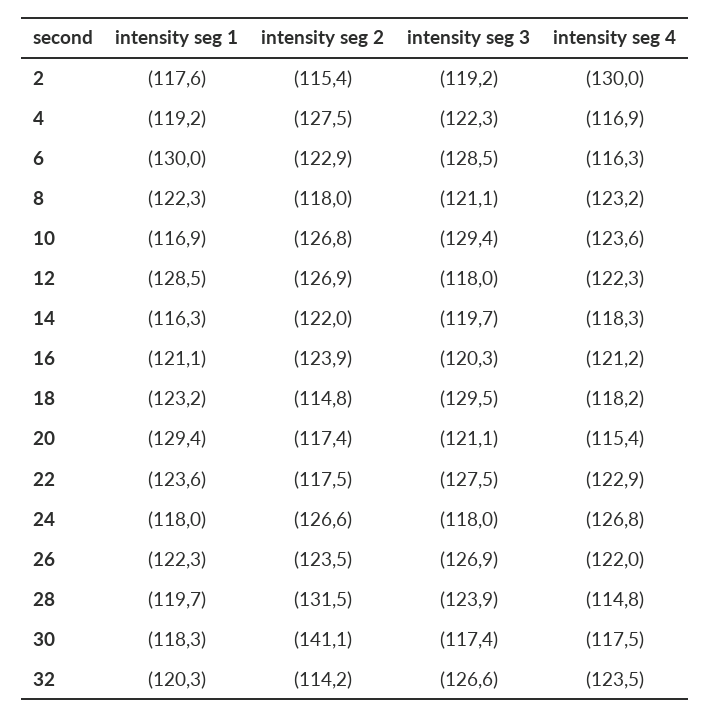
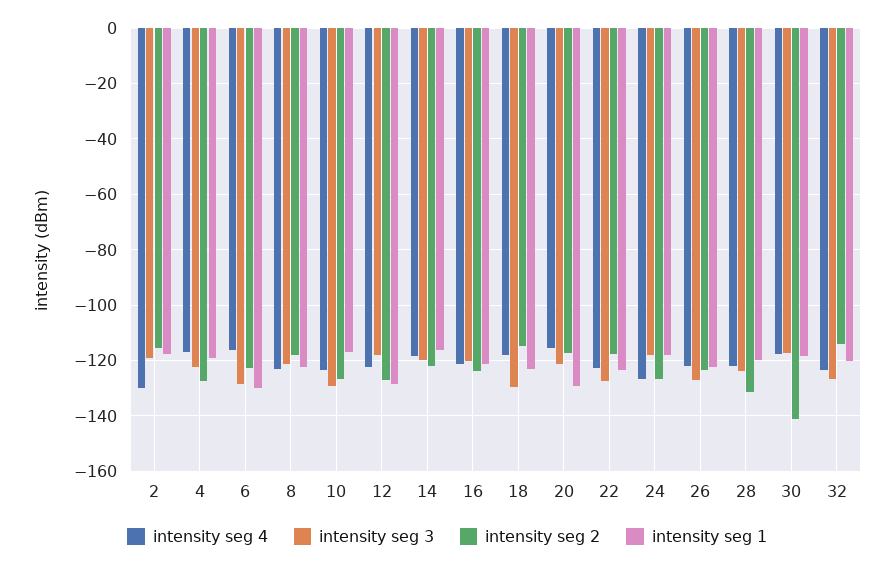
  {
    "intensity seg 1": {
      "2": -117.6,
      "4": -119.2,
      "6": -130,
      "8": -122.3,
      "10": -116.9,
      "12": -128.5,
      "14": -116.3,
      "16": -121.1,
      "18": -123.2,
      "20": -129.4,
      "22": -123.6,
      "24": -118,
      "26": -122.3,
      "28": -119.7,
      "30": -118.3,
      "32": -120.3
    },
    "intensity seg 2": {
      "2": -115.4,
      "4": -127.5,
      "6": -122.9,
      "8": -118,
      "10": -126.8,
      "12": -126.9,
      "14": -122,
      "16": -123.9,
      "18": -114.8,
      "20": -117.4,
      "22": -117.5,
      "24": -126.6,
      "26": -123.5,
      "28": -131.5,
      "30": -141.1,
      "32": -114.2
    },
    "intensity seg 3": {
      "2": -119.2,
      "4": -122.3,
      "6": -128.5,
      "8": -121.1,
      "10": -129.4,
      "12": -118,
      "14": -119.7,
      "16": -120.3,
      "18": -129.5,
      "20": -121.1,
      "22": -127.5,
      "24": -118,
      "26": -126.9,
      "28": -123.9,
      "30": -117.4,
      "32": -126.6
    },
    "intensity seg 4": {
      "2": -130,
      "4": -116.9,
      "6": -116.3,
      "8": -123.2,
      "10": -123.6,
      "12": -122.3,
      "14": -118.3,
      "16": -121.2,
      "18": -118.2,
      "20": -115.4,
      "22": -122.9,
      "24": -126.8,
      "26": -122,
-     "28": -114.8,
+     "28": -122.5,
      "30": -117.5,
      "32": -123.5
    }
  }

